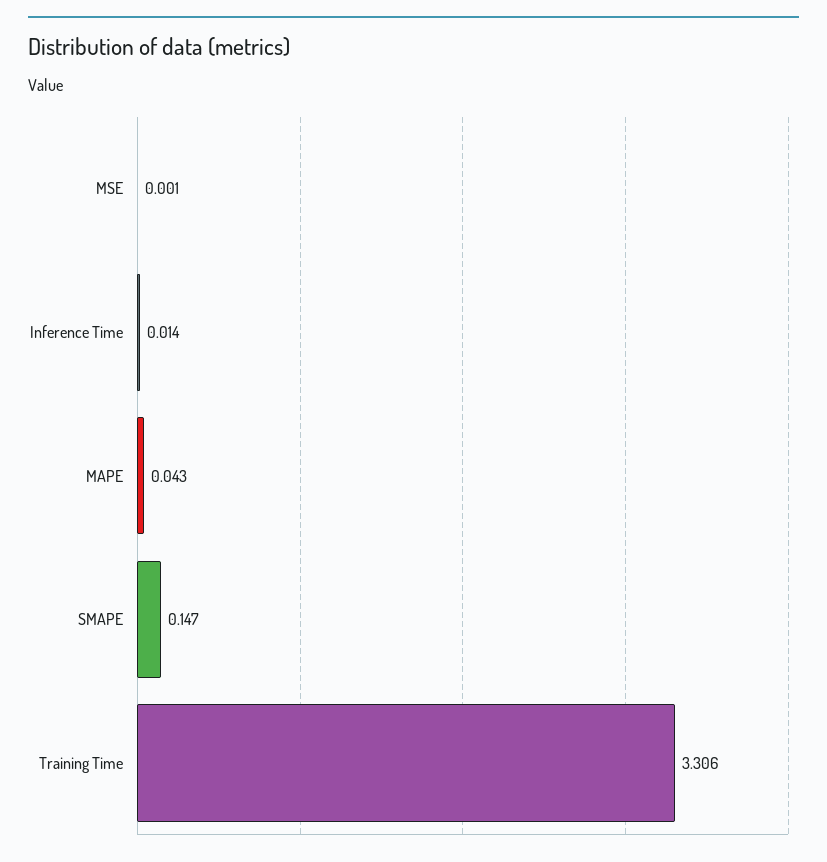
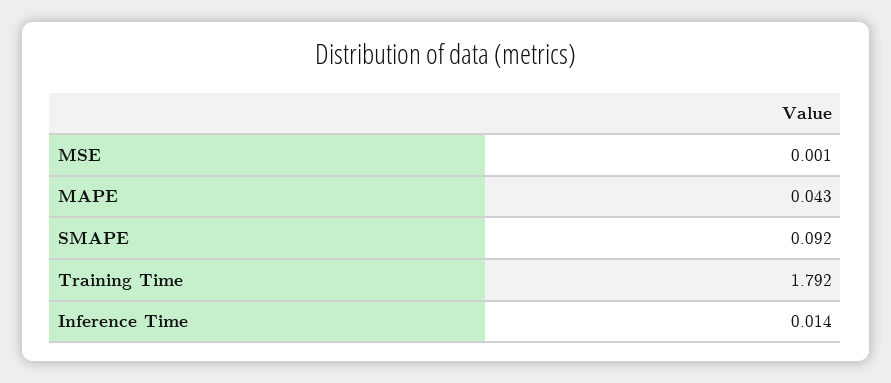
  {
    "MSE": 0.001,
    "Inference Time": 0.014,
    "MAPE": 0.043,
-   "SMAPE": 0.147,
+   "SMAPE": 0.092,
-   "Training Time": 3.306
+   "Training Time": 1.792
  }

